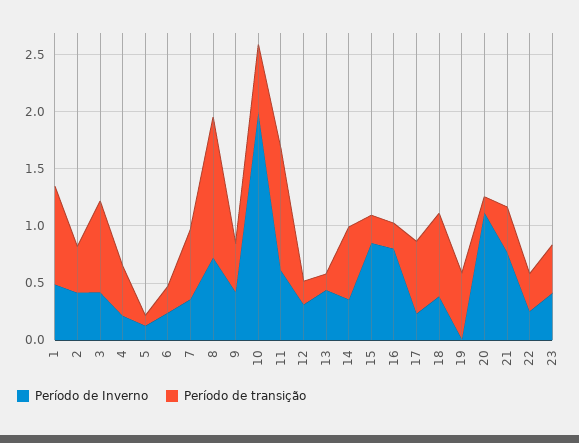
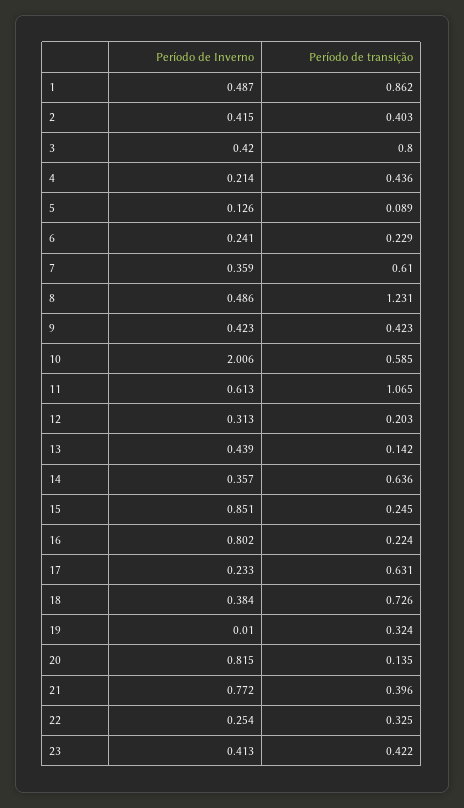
  {
    "Período de Inverno": {
      "1": 0.487,
      "2": 0.415,
      "3": 0.42,
      "4": 0.214,
      "5": 0.126,
      "6": 0.241,
      "7": 0.359,
-     "8": 0.7,
+     "8": 0.486,
      "9": 0.423,
      "10": 2.006,
      "11": 0.613,
      "12": 0.313,
      "13": 0.439,
      "14": 0.357,
      "15": 0.851,
      "16": 0.802,
      "17": 0.233,
      "18": 0.384,
      "19": 0.01,
-     "20": 1.1,
+     "20": 0.815,
      "21": 0.772,
      "22": 0.254,
      "23": 0.413
    },
    "Período de transição": {
      "1": 0.862,
      "2": 0.403,
      "3": 0.8,
      "4": 0.436,
      "5": 0.089,
      "6": 0.229,
      "7": 0.61,
      "8": 1.231,
      "9": 0.423,
      "10": 0.585,
      "11": 1.065,
      "12": 0.203,
      "13": 0.142,
      "14": 0.636,
      "15": 0.245,
      "16": 0.224,
      "17": 0.631,
      "18": 0.726,
-     "19": 0.6,
+     "19": 0.324,
      "20": 0.135,
      "21": 0.396,
      "22": 0.325,
      "23": 0.422
    }
  }

